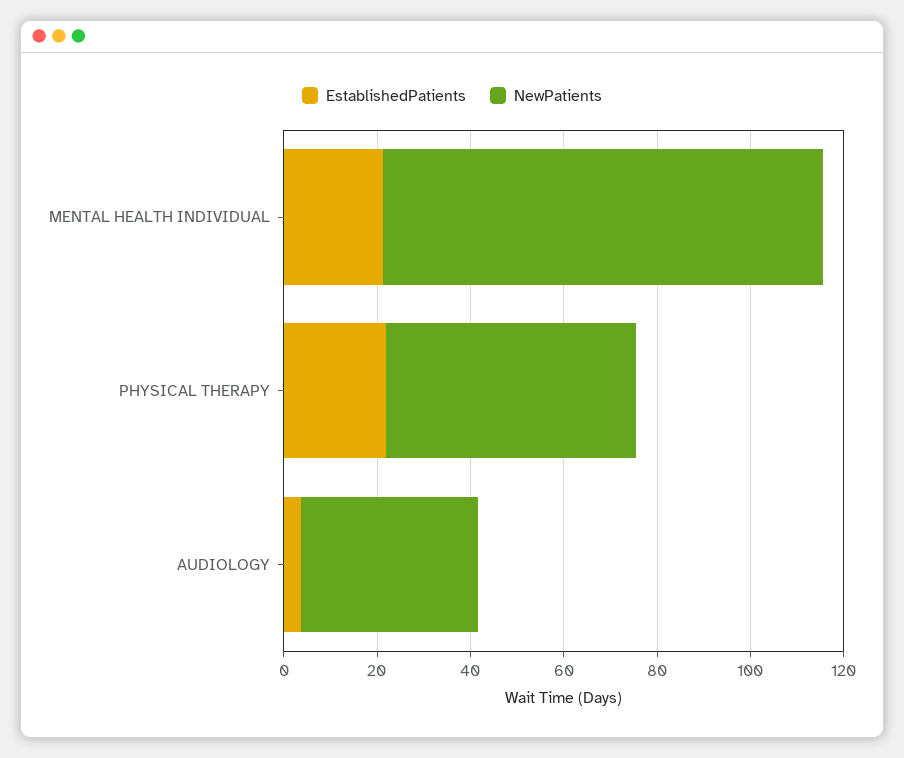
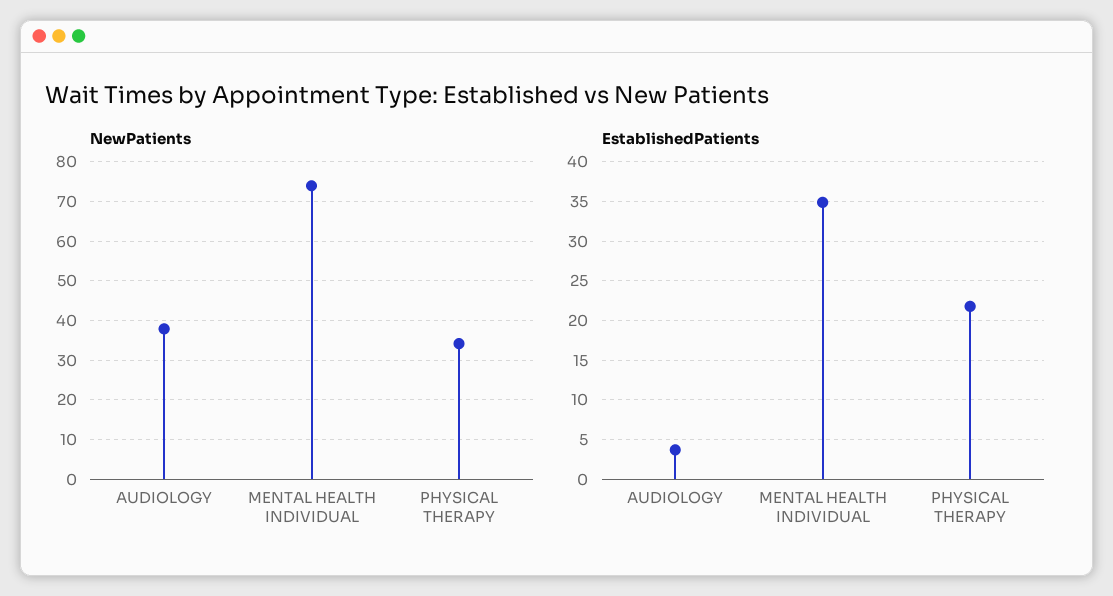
  {
    "EstablishedPatients": {
-     "MENTAL HEALTH INDIVIDUAL": 20,
+     "MENTAL HEALTH INDIVIDUAL": 35,
      "PHYSICAL THERAPY": 22,
      "AUDIOLOGY": 4
    },
    "NewPatients": {
-     "MENTAL HEALTH INDIVIDUAL": 95,
+     "MENTAL HEALTH INDIVIDUAL": 74,
-     "PHYSICAL THERAPY": 55,
+     "PHYSICAL THERAPY": 34,
      "AUDIOLOGY": 38
    }
  }

